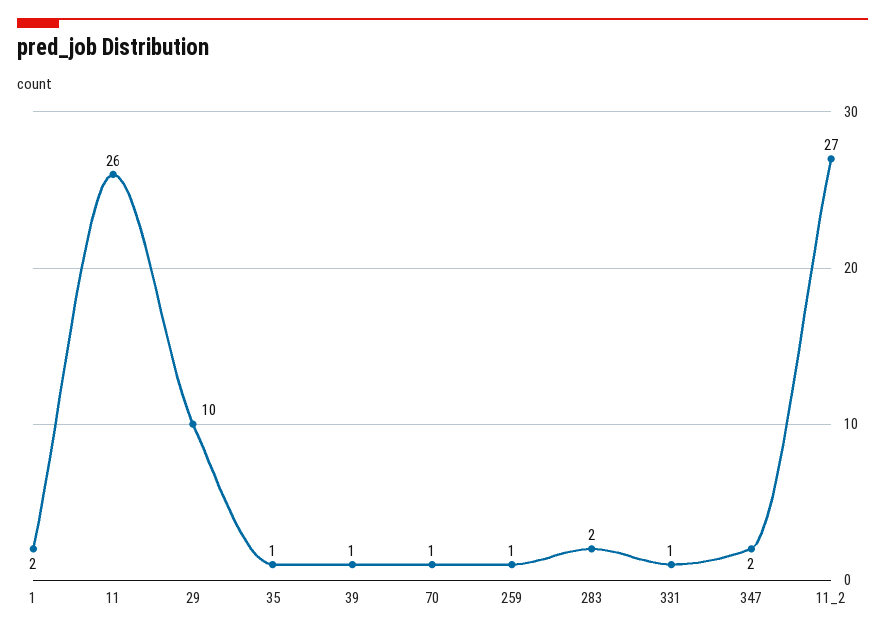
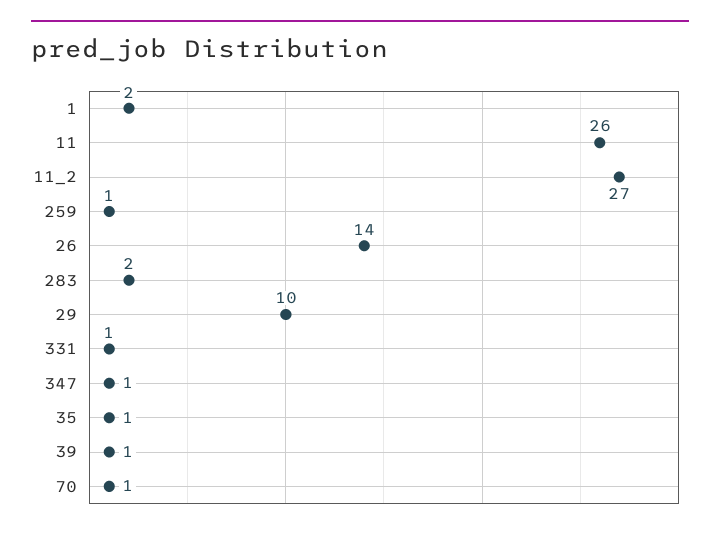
  {
    "1": 2,
    "11": 26,
    "29": 10,
    "35": 1,
    "39": 1,
    "70": 1,
    "259": 1,
    "283": 2,
    "331": 1,
-   "347": 2,
+   "347": 1,
-   "11_2": 27
+   "11_2": 27,
+   "26": 14
  }

